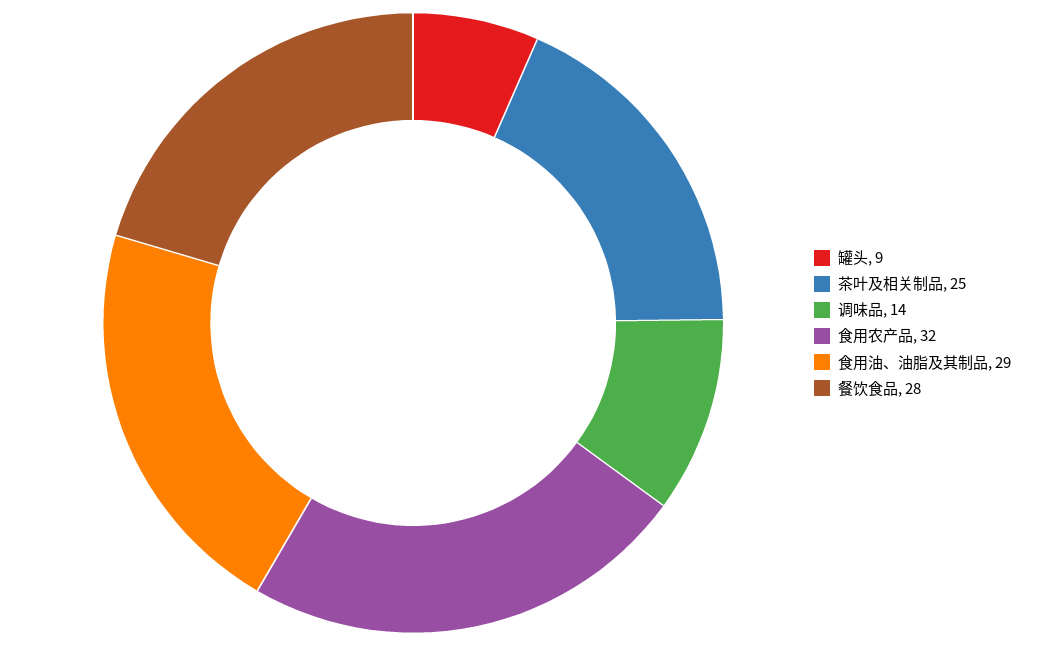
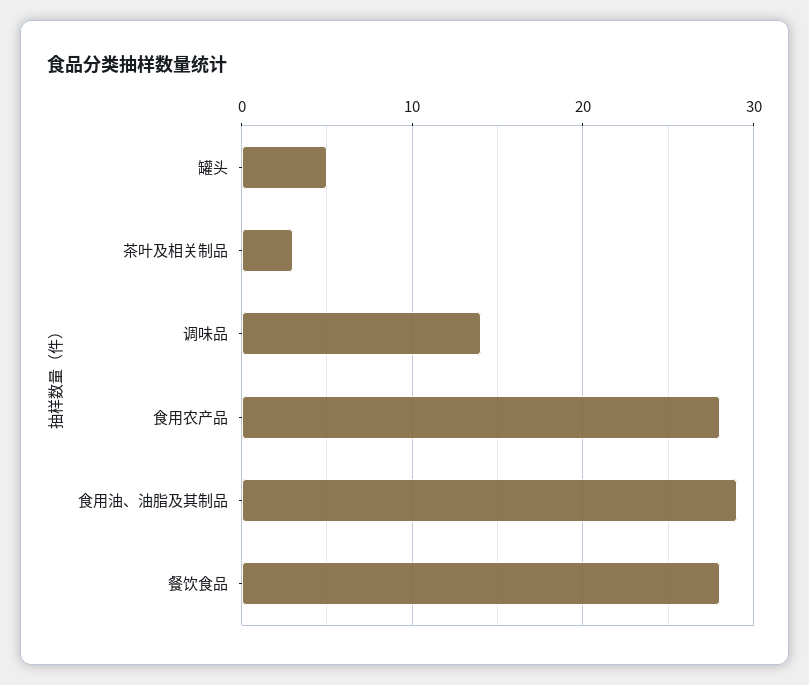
  {
-   "罐头": 9,
+   "罐头": 5,
-   "茶叶及相关制品": 25,
+   "茶叶及相关制品": 3,
    "调味品": 14,
-   "食用农产品": 32,
+   "食用农产品": 28,
    "食用油、油脂及其制品": 29,
    "餐饮食品": 28
  }

